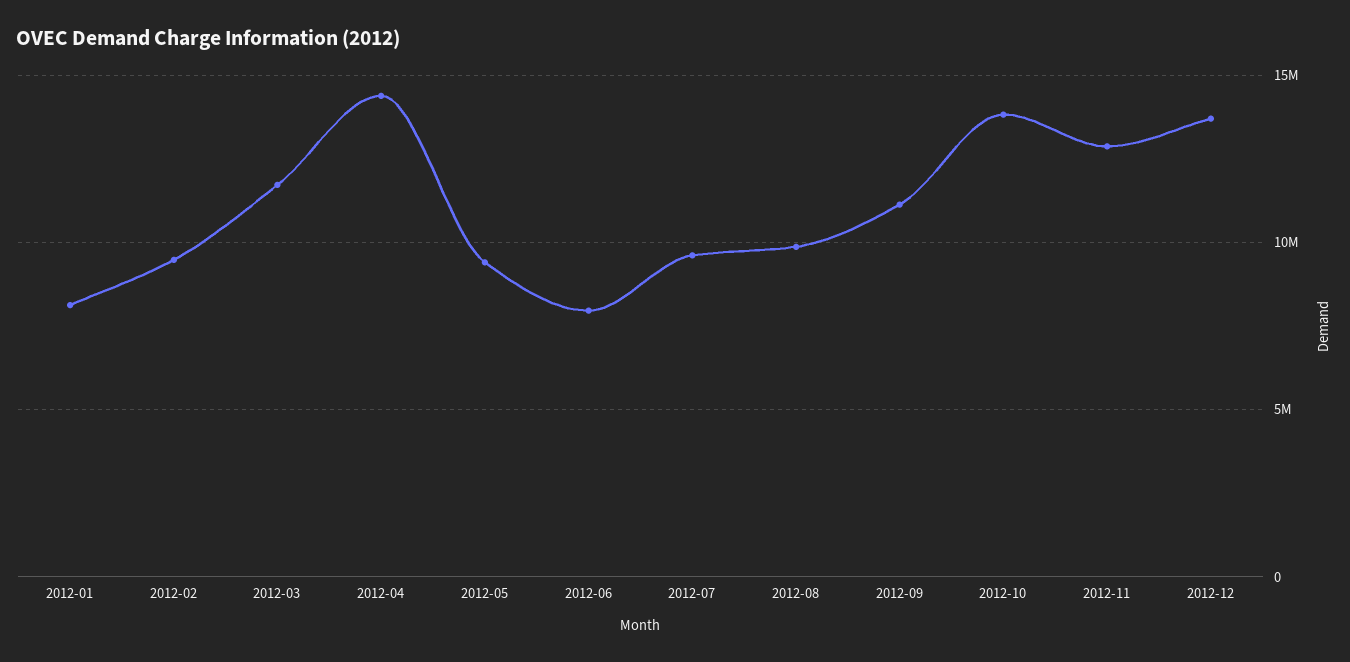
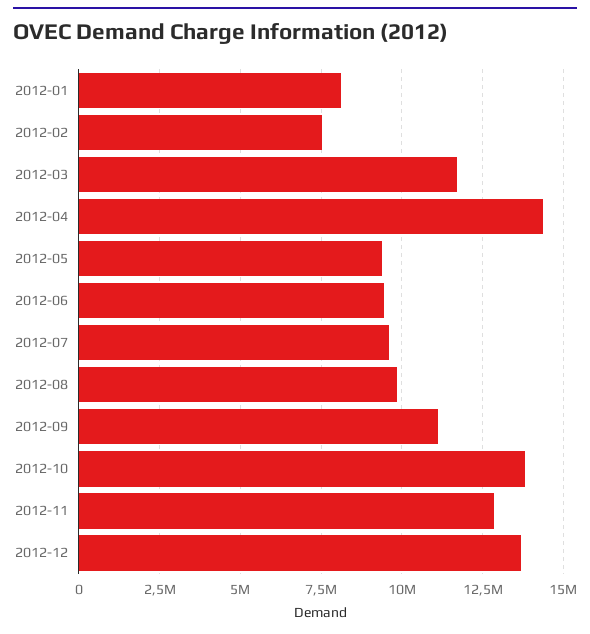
  {
    "2012-01": 8000000,
-   "2012-02": 9500000,
+   "2012-02": 7500000,
    "2012-03": 11750000,
    "2012-04": 14500000,
    "2012-05": 9500000,
-   "2012-06": 8000000,
+   "2012-06": 9500000,
    "2012-07": 9500000,
    "2012-08": 9750000,
    "2012-09": 11250000,
    "2012-10": 13750000,
    "2012-11": 12750000,
    "2012-12": 13750000
  }

